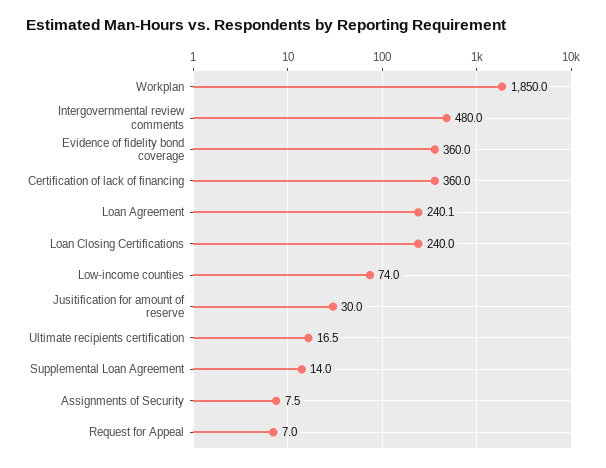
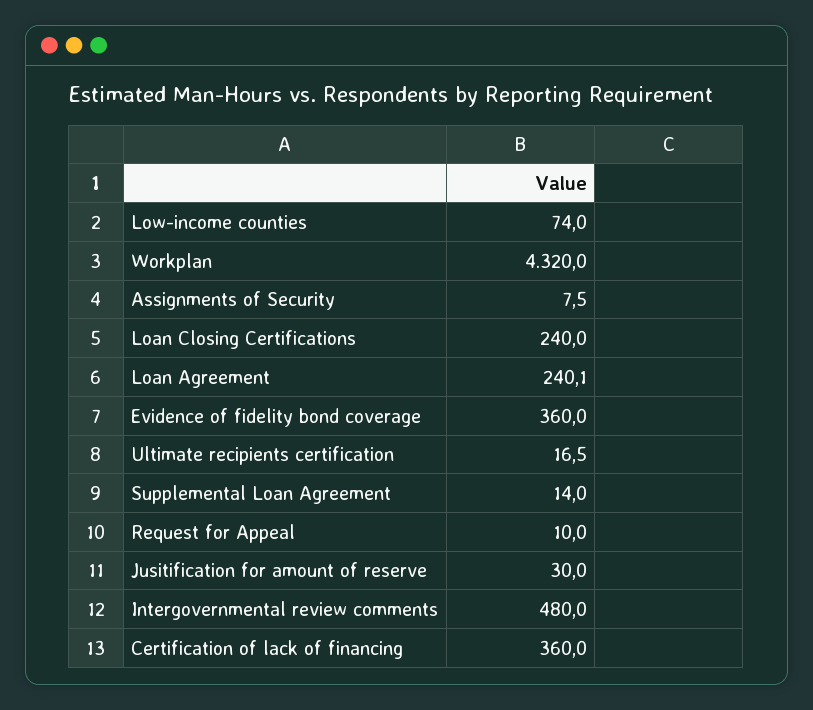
  {
-   "Workplan": 1850,
+   "Workplan": 4320,
    "Intergovernmental review comments": 480,
    "Evidence of fidelity bond coverage": 360,
    "Certification of lack of financing": 360,
    "Loan Agreement": 240.1,
    "Loan Closing Certifications": 240,
    "Low-income counties": 74,
    "Jusitification for amount of reserve": 30,
    "Ultimate recipients certification": 16.5,
    "Supplemental Loan Agreement": 14,
    "Assignments of Security": 7.5,
-   "Request for Appeal": 7
+   "Request for Appeal": 10
  }

